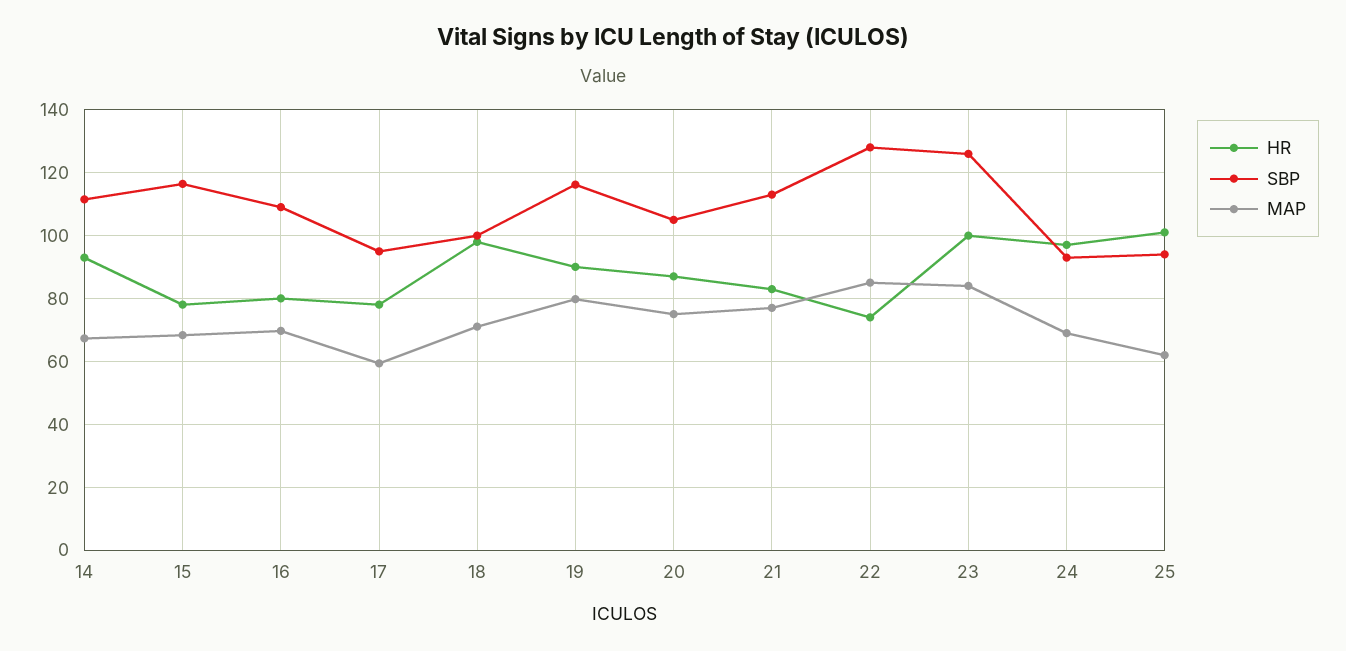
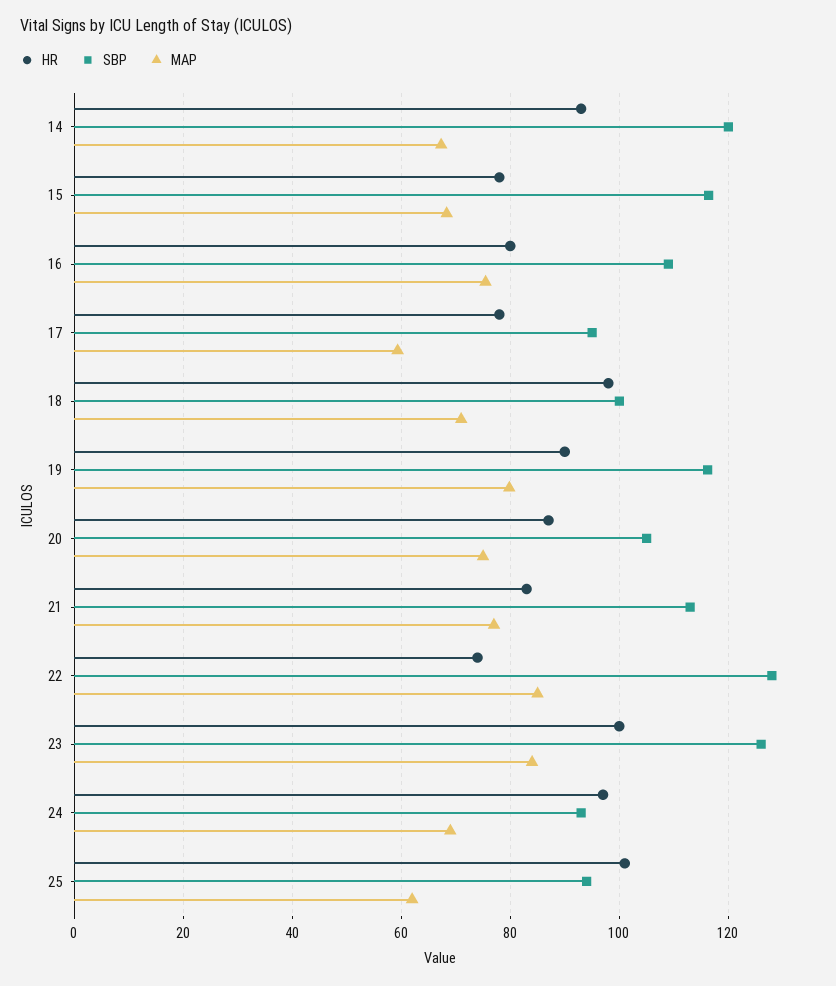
  {
    "HR": {
      "14": 94,
      "15": 78,
      "16": 80,
      "17": 78,
      "18": 98,
      "19": 90,
      "20": 88,
      "21": 84,
      "22": 74,
      "23": 100,
      "24": 98,
      "25": 102
    },
    "SBP": {
-     "14": 112,
+     "14": 120,
      "15": 116,
      "16": 110,
      "17": 96,
      "18": 100,
      "19": 116,
      "20": 106,
      "21": 114,
      "22": 128,
      "23": 126,
      "24": 94,
      "25": 94
    },
    "MAP": {
      "14": 68,
      "15": 68,
-     "16": 70,
+     "16": 76,
      "17": 60,
      "18": 72,
      "19": 80,
      "20": 76,
      "21": 78,
      "22": 86,
      "23": 84,
      "24": 70,
      "25": 62
    }
  }

